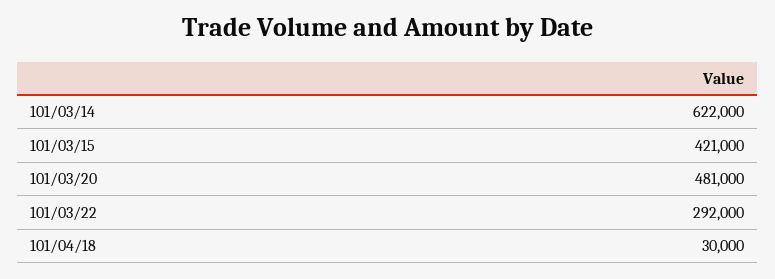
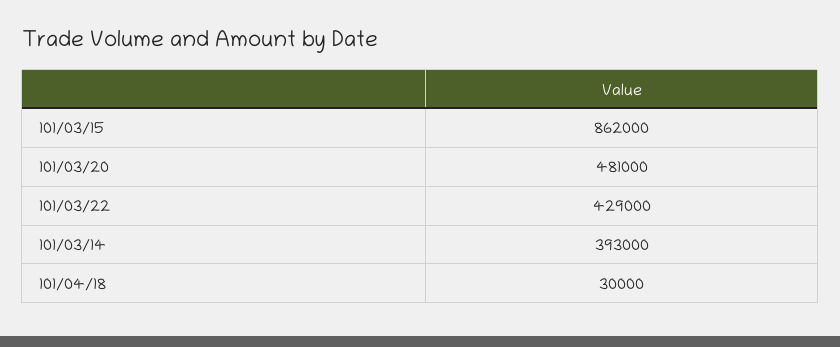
  {
-   "101/03/14": 622000,
+   "101/03/14": 393000,
-   "101/03/15": 421000,
+   "101/03/15": 862000,
    "101/03/20": 481000,
-   "101/03/22": 292000,
+   "101/03/22": 429000,
    "101/04/18": 30000
  }

